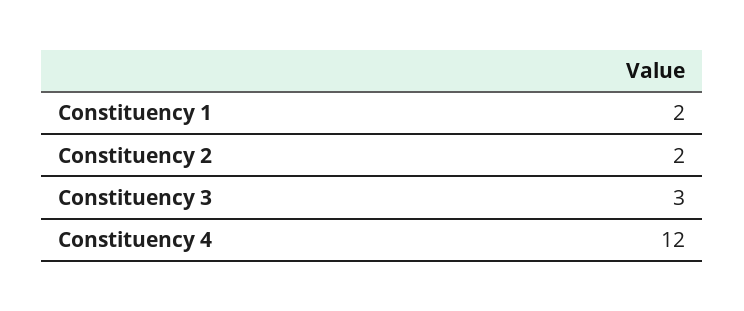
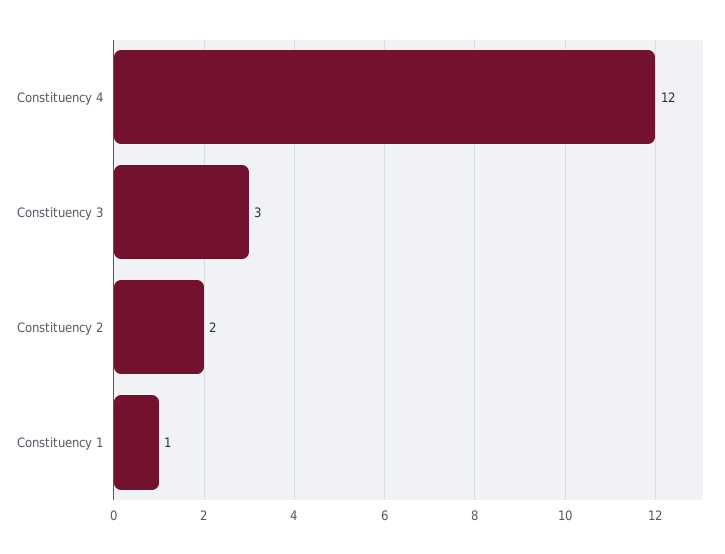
  {
-   "Constituency 1": 2,
+   "Constituency 1": 1,
    "Constituency 2": 2,
    "Constituency 3": 3,
    "Constituency 4": 12
  }

